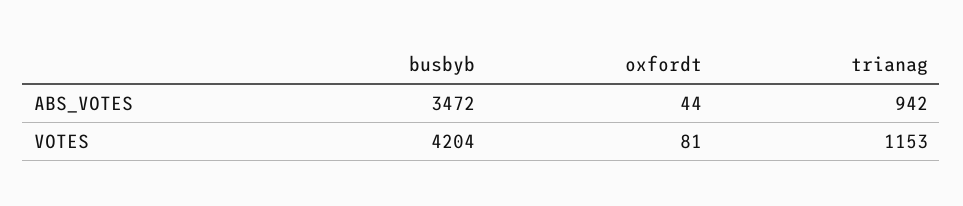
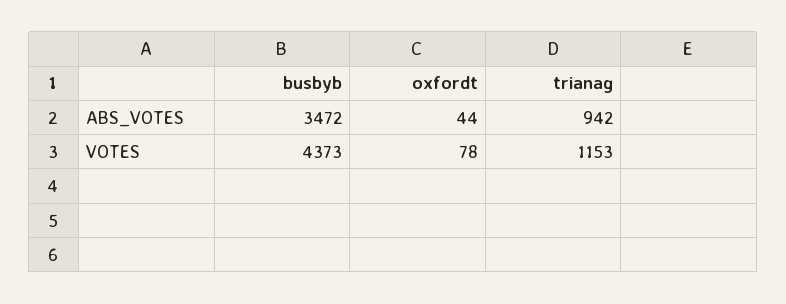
  {
    "busbyb": {
      "ABS_VOTES": 3472,
-     "VOTES": 4204
+     "VOTES": 4373
    },
    "oxfordt": {
      "ABS_VOTES": 44,
-     "VOTES": 81
+     "VOTES": 78
    },
    "trianag": {
      "ABS_VOTES": 942,
      "VOTES": 1153
    }
  }

